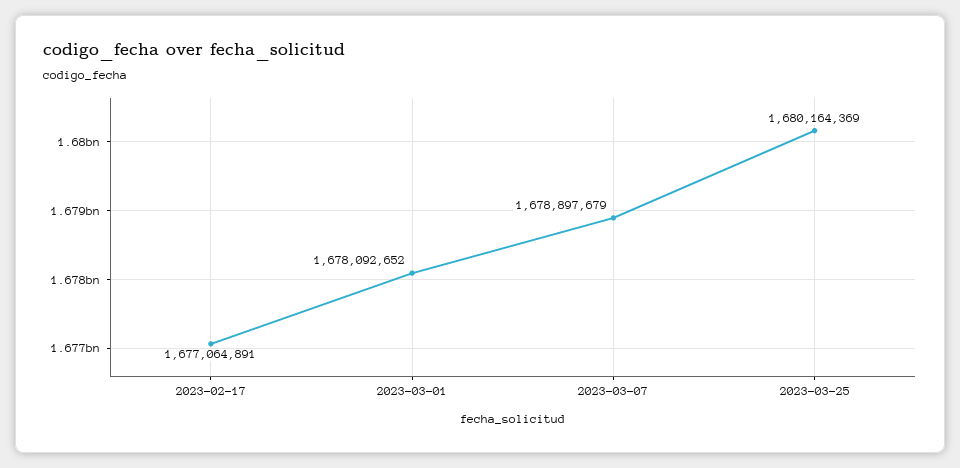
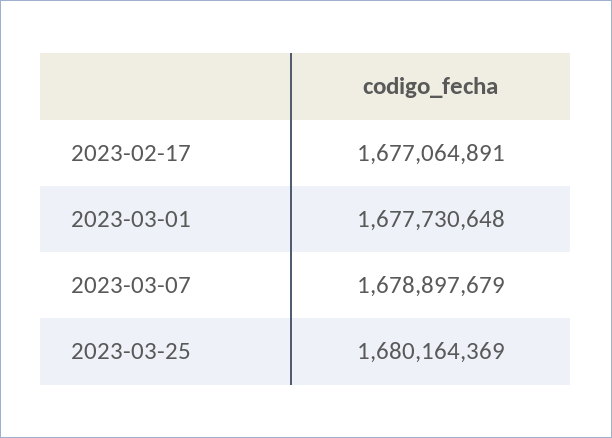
  {
    "2023-02-17": 1677064891,
-   "2023-03-01": 1678092652,
+   "2023-03-01": 1677730648,
    "2023-03-07": 1678897679,
    "2023-03-25": 1680164369
  }

